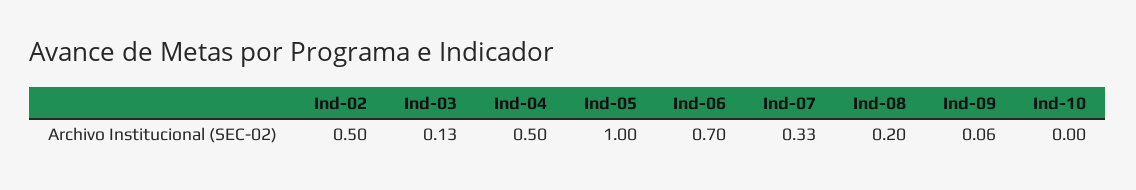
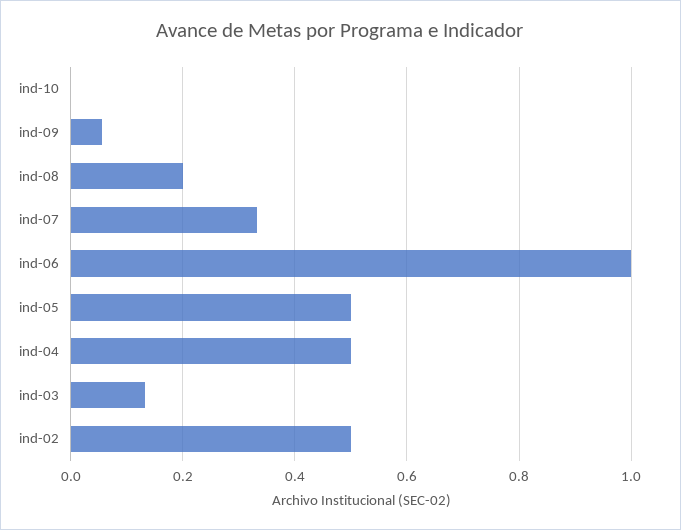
  {
    "Ind-02": 0.5,
    "Ind-03": 0.13,
    "Ind-04": 0.5,
-   "Ind-05": 1,
+   "Ind-05": 0.5,
-   "Ind-06": 0.7,
+   "Ind-06": 1,
    "Ind-07": 0.33,
    "Ind-08": 0.2,
    "Ind-09": 0.06,
    "Ind-10": 0
  }

